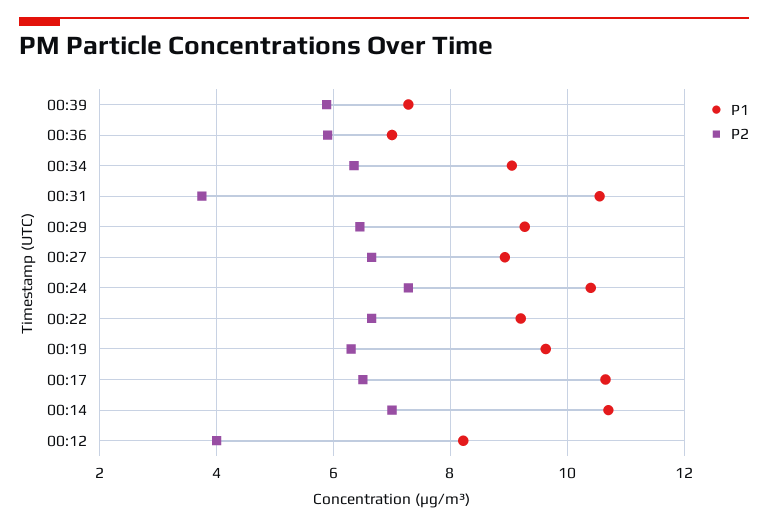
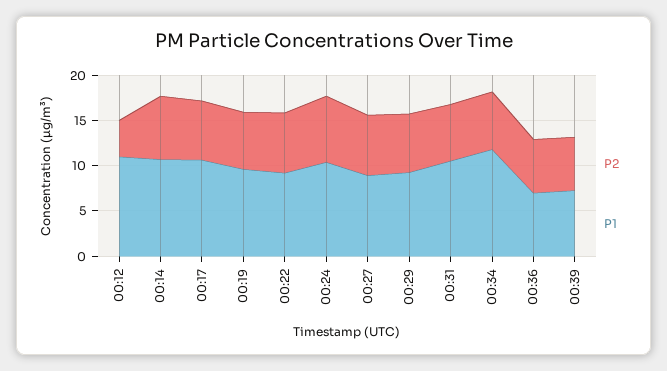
  {
    "P1": {
      "00:39": 7.2,
      "00:36": 7,
-     "00:34": 9,
+     "00:34": 12,
      "00:31": 10.6,
      "00:29": 9.2,
      "00:27": 9,
      "00:24": 10.4,
      "00:22": 9.2,
      "00:19": 9.6,
      "00:17": 10.6,
      "00:14": 10.8,
-     "00:12": 8.2
+     "00:12": 11
    },
    "P2": {
      "00:39": 5.8,
      "00:36": 6,
      "00:34": 6.4,
-     "00:31": 3.8,
+     "00:31": 6,
      "00:29": 6.4,
      "00:27": 6.6,
      "00:24": 7.2,
      "00:22": 6.6,
      "00:19": 6.4,
      "00:17": 6.6,
      "00:14": 7,
      "00:12": 4
    }
  }

